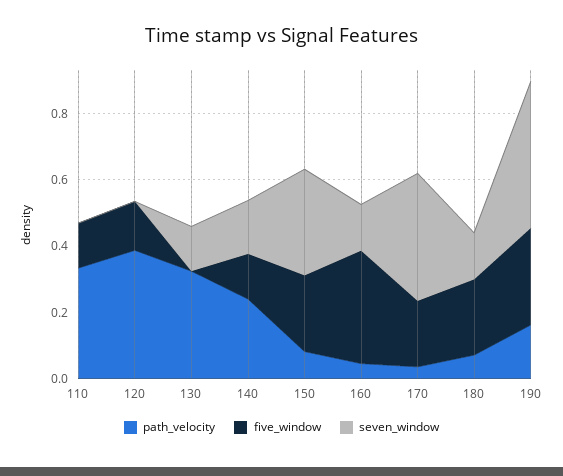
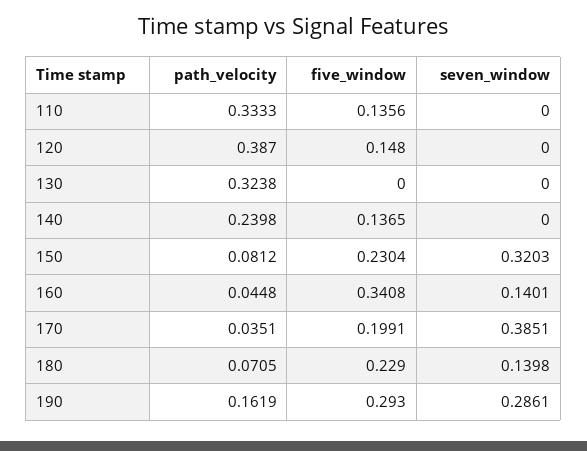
  {
    "path_velocity": {
      "110": 0.3333,
      "120": 0.387,
      "130": 0.3238,
      "140": 0.2398,
      "150": 0.0812,
      "160": 0.0448,
      "170": 0.0351,
      "180": 0.0705,
      "190": 0.1619
    },
    "five_window": {
      "110": 0.1356,
      "120": 0.148,
      "130": 0,
      "140": 0.1365,
      "150": 0.2304,
      "160": 0.3408,
      "170": 0.1991,
      "180": 0.229,
      "190": 0.293
    },
    "seven_window": {
      "110": 0,
      "120": 0,
-     "130": 0.15,
+     "130": 0,
-     "140": 0.15,
+     "140": 0,
      "150": 0.3203,
      "160": 0.1401,
      "170": 0.3851,
      "180": 0.1398,
-     "190": 0.45
+     "190": 0.2861
    }
  }

